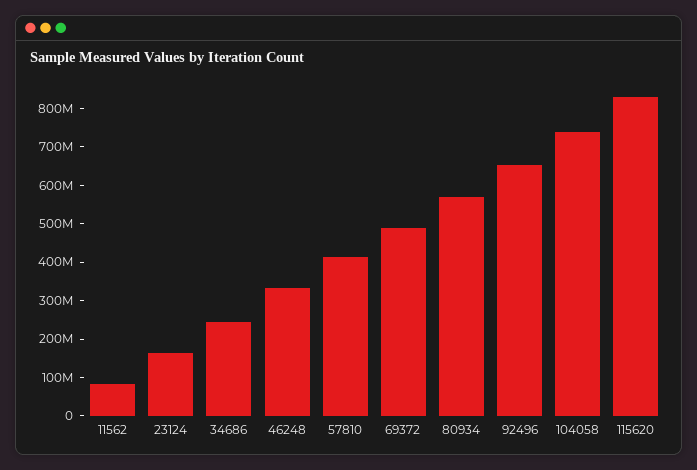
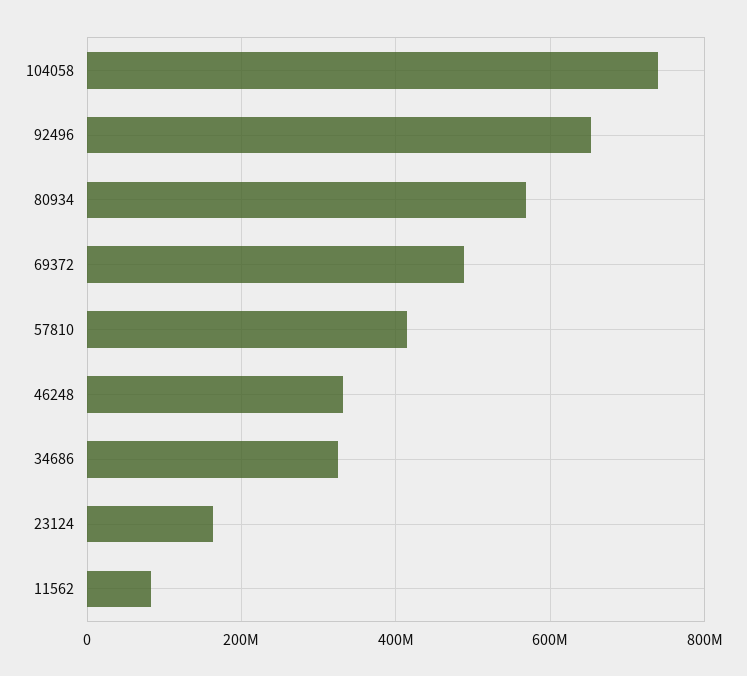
  {
    "11562": 80000000,
    "23124": 160000000,
-   "34686": 250000000,
+   "34686": 320000000,
    "46248": 340000000,
    "57810": 420000000,
    "69372": 480000000,
    "80934": 560000000,
    "92496": 660000000,
-   "104058": 740000000,
+   "104058": 740000000
-   "115620": 825000000
  }

